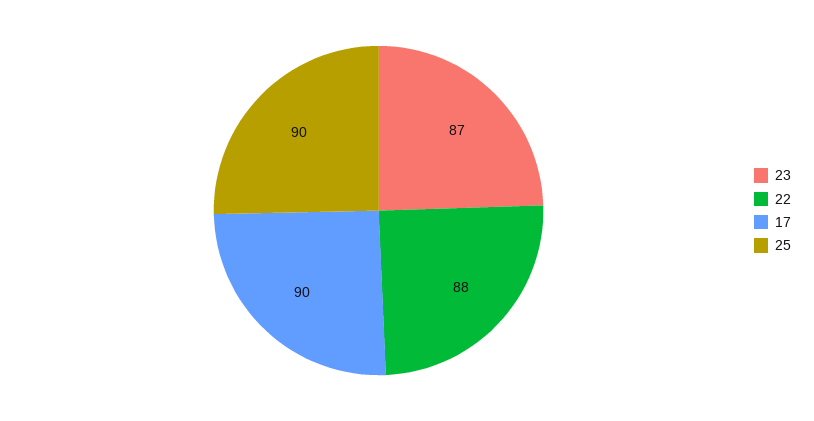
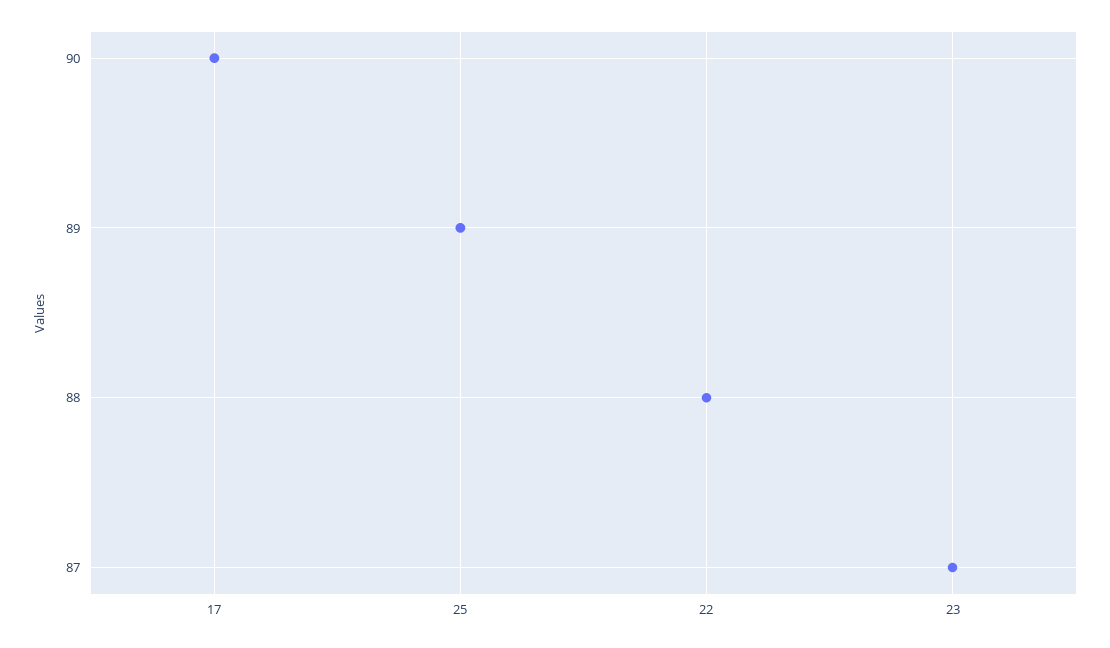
  {
    "23": 87,
    "22": 88,
    "17": 90,
-   "25": 90
+   "25": 89
  }

